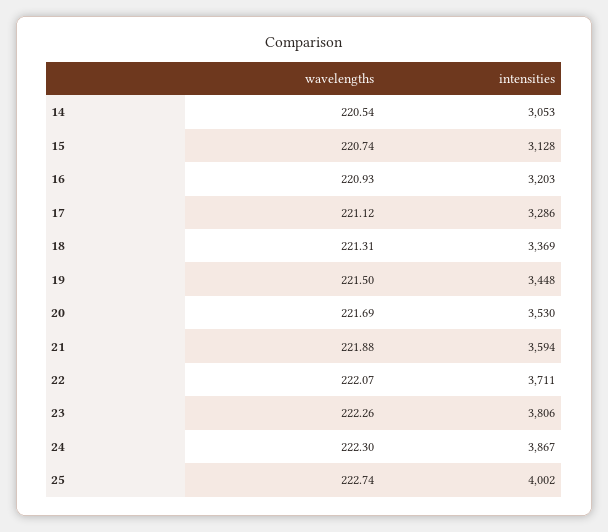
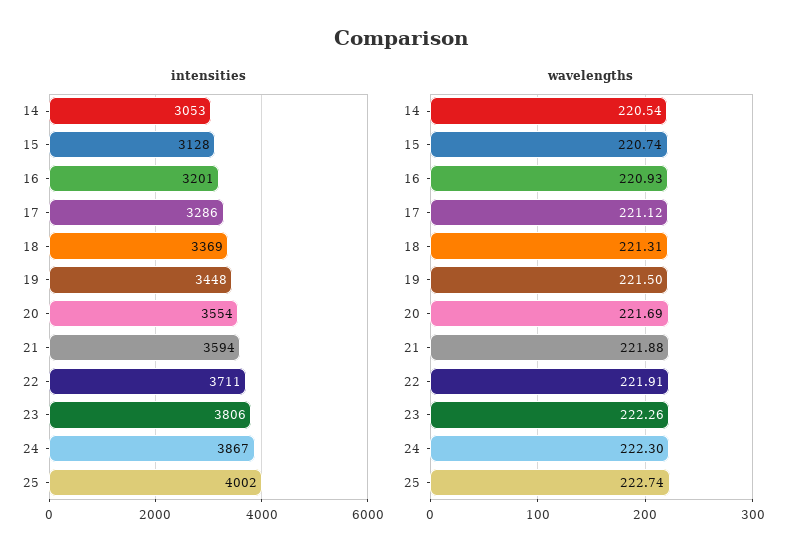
  {
    "wavelengths": {
      "14": 220.54,
      "15": 220.74,
      "16": 220.93,
      "17": 221.12,
      "18": 221.31,
      "19": 221.5,
      "20": 221.69,
      "21": 221.88,
-     "22": 222.07,
+     "22": 221.91,
      "23": 222.26,
      "24": 222.3,
      "25": 222.74
    },
    "intensities": {
      "14": 3053,
      "15": 3128,
-     "16": 3203,
+     "16": 3201,
      "17": 3286,
      "18": 3369,
      "19": 3448,
-     "20": 3530,
+     "20": 3554,
      "21": 3594,
      "22": 3711,
      "23": 3806,
      "24": 3867,
      "25": 4002
    }
  }

